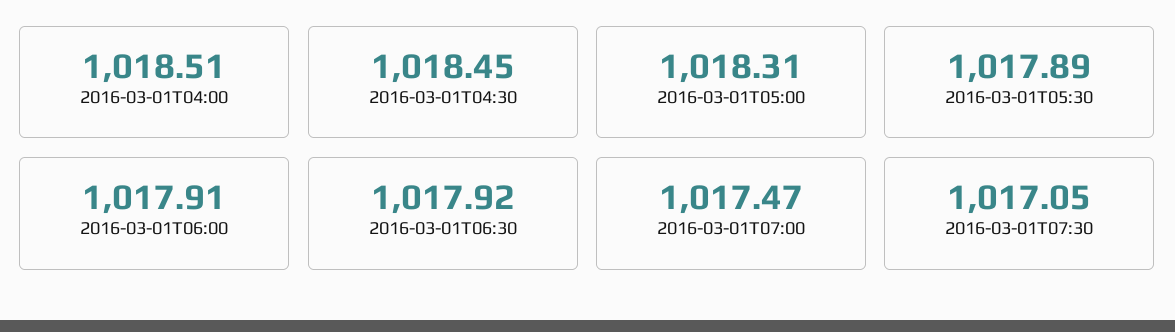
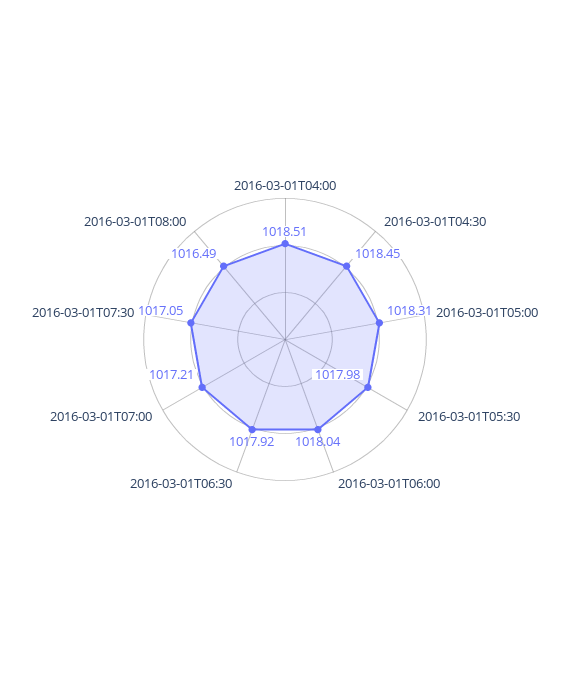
  {
    "2016-03-01T04:00": 1018.51,
    "2016-03-01T04:30": 1018.45,
    "2016-03-01T05:00": 1018.31,
-   "2016-03-01T05:30": 1017.89,
+   "2016-03-01T05:30": 1017.98,
-   "2016-03-01T06:00": 1017.91,
+   "2016-03-01T06:00": 1018.04,
    "2016-03-01T06:30": 1017.92,
-   "2016-03-01T07:00": 1017.47,
+   "2016-03-01T07:00": 1017.21,
-   "2016-03-01T07:30": 1017.05
+   "2016-03-01T07:30": 1017.05,
+   "2016-03-01T08:00": 1016.49
  }

